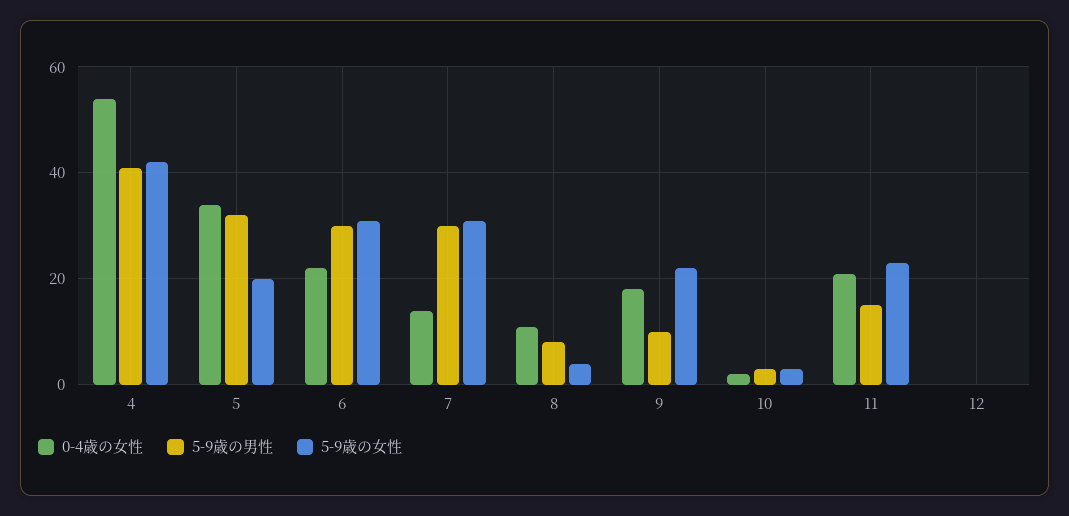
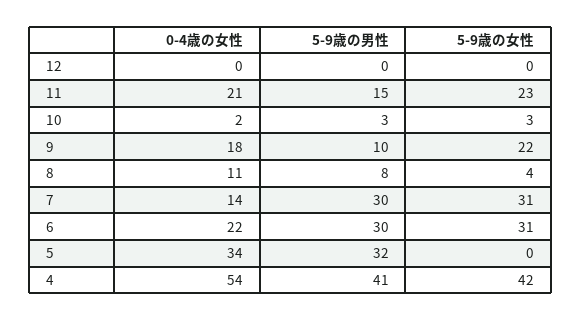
  {
    "0-4歳の女性": {
      "4": 54,
      "5": 34,
      "6": 22,
      "7": 14,
      "8": 11,
      "9": 18,
      "10": 2,
      "11": 21,
      "12": 0
    },
    "5-9歳の男性": {
      "4": 41,
      "5": 32,
      "6": 30,
      "7": 30,
      "8": 8,
      "9": 10,
      "10": 3,
      "11": 15,
      "12": 0
    },
    "5-9歳の女性": {
      "4": 42,
-     "5": 20,
+     "5": 0,
      "6": 31,
      "7": 31,
      "8": 4,
      "9": 22,
      "10": 3,
      "11": 23,
      "12": 0
    }
  }

